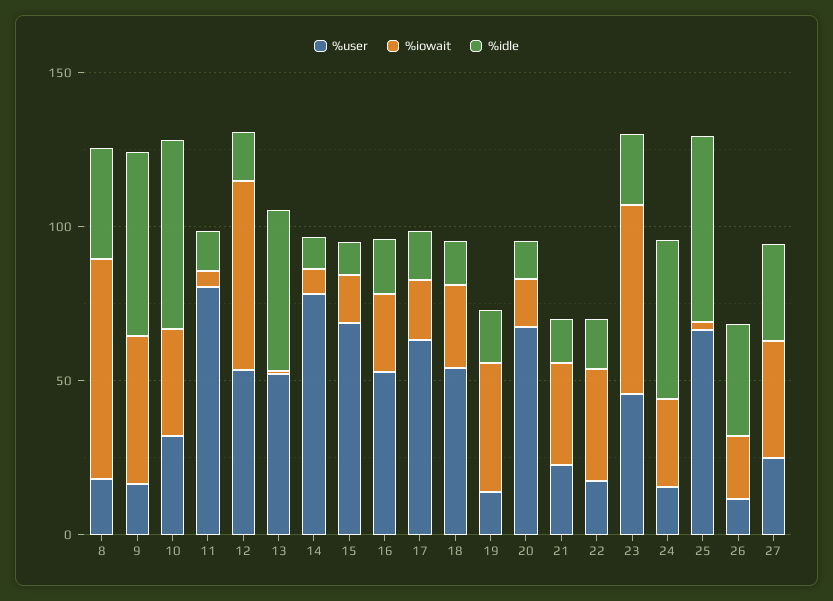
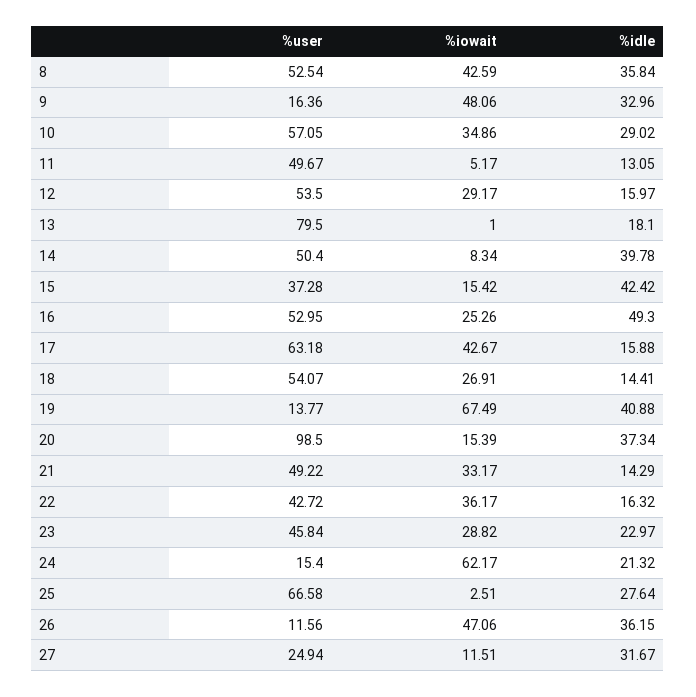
  {
    "%user": {
-     "8": 20,
+     "8": 52.54,
      "9": 16.36,
-     "10": 30,
+     "10": 57.05,
-     "11": 80,
+     "11": 49.67,
      "12": 53.5,
-     "13": 50,
+     "13": 79.5,
-     "14": 80,
+     "14": 50.4,
-     "15": 70,
+     "15": 37.28,
      "16": 52.95,
      "17": 63.18,
      "18": 54.07,
      "19": 13.77,
-     "20": 70,
+     "20": 98.5,
-     "21": 20,
+     "21": 49.22,
-     "22": 20,
+     "22": 42.72,
      "23": 45.84,
      "24": 15.4,
      "25": 66.58,
      "26": 11.56,
      "27": 24.94
    },
    "%iowait": {
-     "8": 70,
+     "8": 42.59,
      "9": 48.06,
      "10": 34.86,
      "11": 5.17,
-     "12": 60,
+     "12": 29.17,
      "13": 1,
      "14": 8.34,
      "15": 15.42,
      "16": 25.26,
-     "17": 20,
+     "17": 42.67,
      "18": 26.91,
-     "19": 40,
+     "19": 67.49,
      "20": 15.39,
      "21": 33.17,
      "22": 36.17,
-     "23": 60,
+     "23": 28.82,
-     "24": 30,
+     "24": 62.17,
      "25": 2.51,
-     "26": 20,
+     "26": 47.06,
-     "27": 40
+     "27": 11.51
    },
    "%idle": {
      "8": 35.84,
-     "9": 60,
+     "9": 32.96,
-     "10": 60,
+     "10": 29.02,
      "11": 13.05,
      "12": 15.97,
-     "13": 50,
+     "13": 18.1,
-     "14": 10,
+     "14": 39.78,
-     "15": 10,
+     "15": 42.42,
-     "16": 20,
+     "16": 49.3,
      "17": 15.88,
      "18": 14.41,
-     "19": 20,
+     "19": 40.88,
-     "20": 10,
+     "20": 37.34,
      "21": 14.29,
      "22": 16.32,
      "23": 22.97,
-     "24": 50,
+     "24": 21.32,
-     "25": 60,
+     "25": 27.64,
      "26": 36.15,
      "27": 31.67
    }
  }

